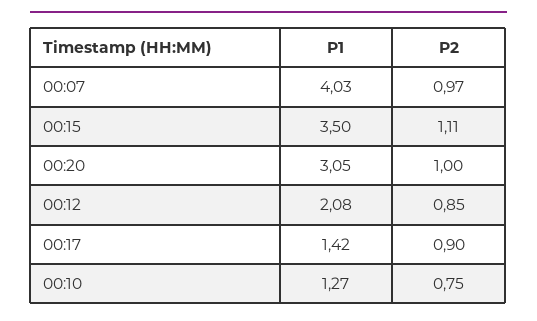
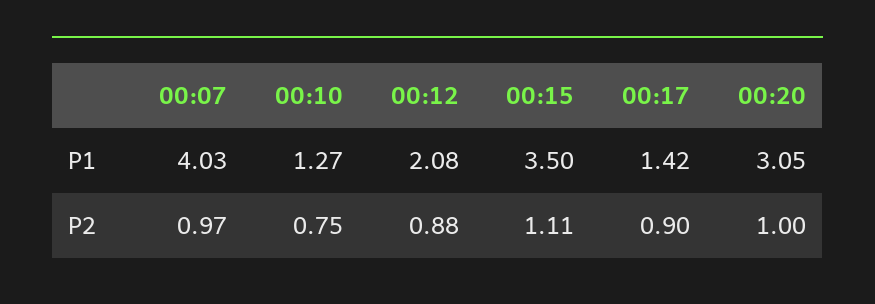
  {
    "P1": {
      "00:07": 4.03,
      "00:15": 3.5,
      "00:20": 3.05,
      "00:12": 2.08,
      "00:17": 1.42,
      "00:10": 1.27
    },
    "P2": {
      "00:07": 0.97,
      "00:15": 1.11,
      "00:20": 1,
-     "00:12": 0.85,
+     "00:12": 0.88,
      "00:17": 0.9,
      "00:10": 0.75
    }
  }

